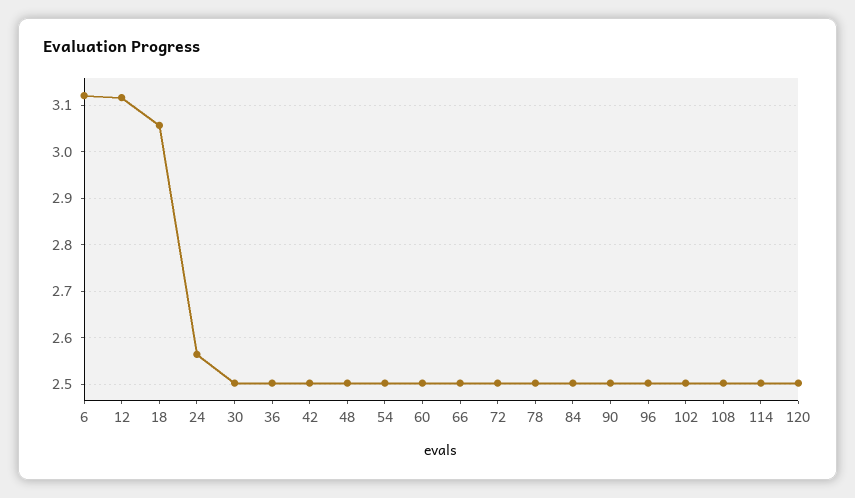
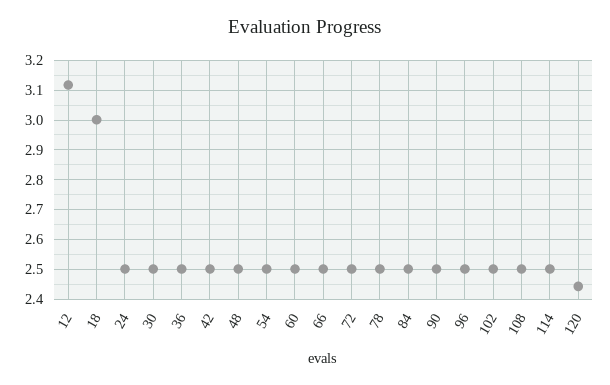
  {
-   "6": 3.12,
    "12": 3.12,
-   "18": 3.06,
+   "18": 3,
-   "24": 2.56,
+   "24": 2.5,
    "30": 2.5,
    "36": 2.5,
    "42": 2.5,
    "48": 2.5,
    "54": 2.5,
    "60": 2.5,
    "66": 2.5,
    "72": 2.5,
    "78": 2.5,
    "84": 2.5,
    "90": 2.5,
    "96": 2.5,
    "102": 2.5,
    "108": 2.5,
    "114": 2.5,
-   "120": 2.5
+   "120": 2.45
  }

